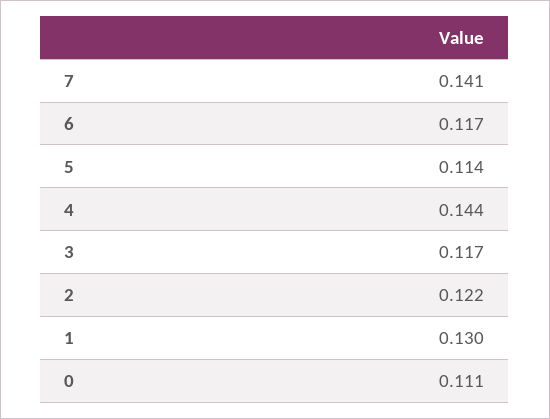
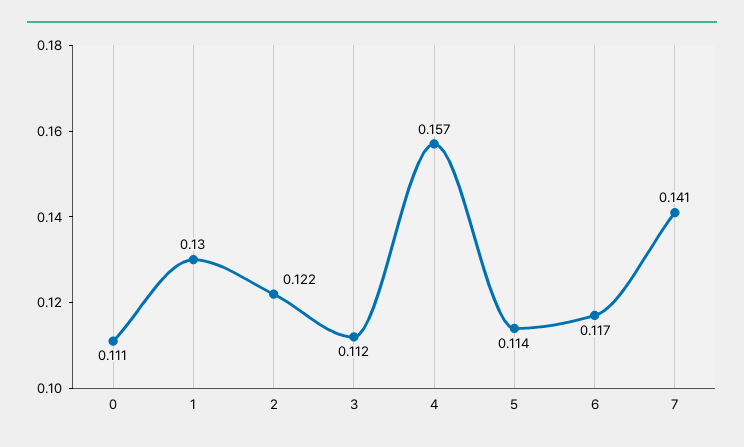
  {
    "7": 0.141,
    "6": 0.117,
    "5": 0.114,
-   "4": 0.144,
+   "4": 0.157,
-   "3": 0.117,
+   "3": 0.112,
    "2": 0.122,
    "1": 0.13,
    "0": 0.111
  }

